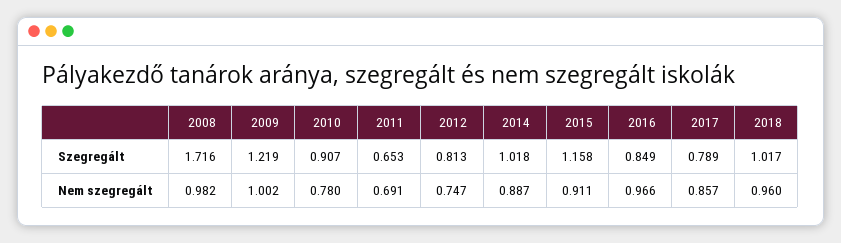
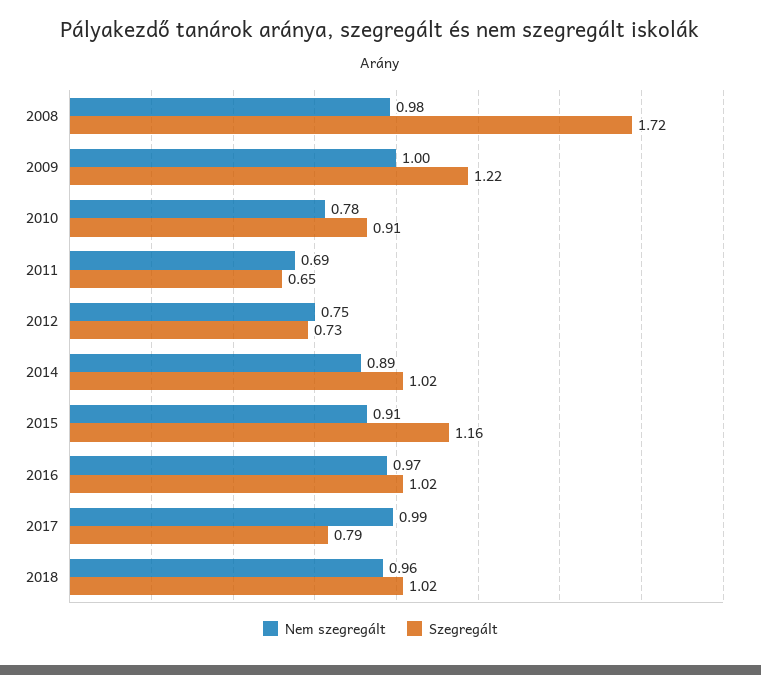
  {
    "Szegregált": {
      "2008": 1.716,
      "2009": 1.219,
      "2010": 0.907,
      "2011": 0.653,
-     "2012": 0.813,
+     "2012": 0.73,
      "2014": 1.018,
      "2015": 1.158,
-     "2016": 0.849,
+     "2016": 1.02,
      "2017": 0.789,
      "2018": 1.017
    },
    "Nem szegregált": {
      "2008": 0.982,
      "2009": 1.002,
      "2010": 0.78,
      "2011": 0.691,
      "2012": 0.747,
      "2014": 0.887,
      "2015": 0.911,
      "2016": 0.966,
-     "2017": 0.857,
+     "2017": 0.99,
      "2018": 0.96
    }
  }

